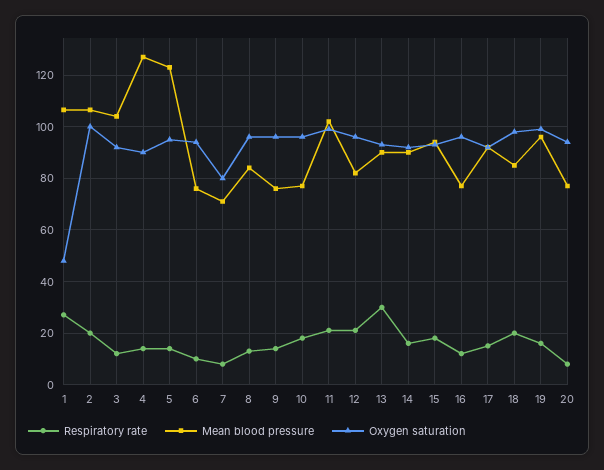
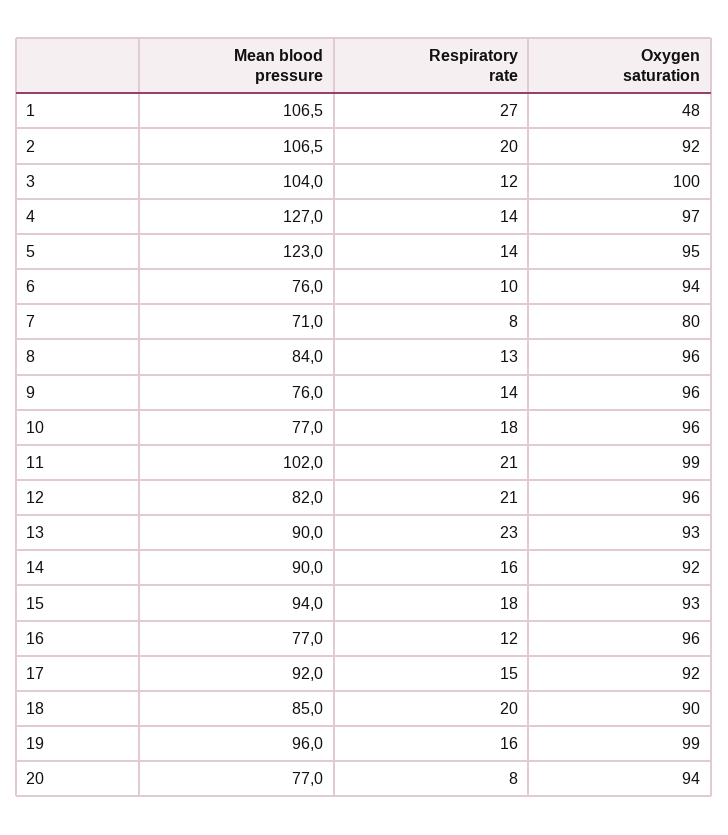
  {
    "Respiratory rate": {
      "1": 27,
      "2": 20,
      "3": 12,
      "4": 14,
      "5": 14,
      "6": 10,
      "7": 8,
      "8": 13,
      "9": 14,
      "10": 18,
      "11": 21,
      "12": 21,
-     "13": 30,
+     "13": 23,
      "14": 16,
      "15": 18,
      "16": 12,
      "17": 15,
      "18": 20,
      "19": 16,
      "20": 8
    },
    "Mean blood pressure": {
      "1": 106.5,
      "2": 106.5,
      "3": 104,
      "4": 127,
      "5": 123,
      "6": 76,
      "7": 71,
      "8": 84,
      "9": 76,
      "10": 77,
      "11": 102,
      "12": 82,
      "13": 90,
      "14": 90,
      "15": 94,
      "16": 77,
      "17": 92,
      "18": 85,
      "19": 96,
      "20": 77
    },
    "Oxygen saturation": {
      "1": 48,
-     "2": 100,
+     "2": 92,
-     "3": 92.5,
+     "3": 100,
-     "4": 90,
+     "4": 97,
      "5": 95,
      "6": 94,
      "7": 80,
      "8": 96,
      "9": 96,
      "10": 96,
      "11": 99,
      "12": 96,
      "13": 93,
      "14": 92,
      "15": 93,
      "16": 96,
      "17": 92,
-     "18": 97.5,
+     "18": 90,
      "19": 99,
      "20": 94
    }
  }

